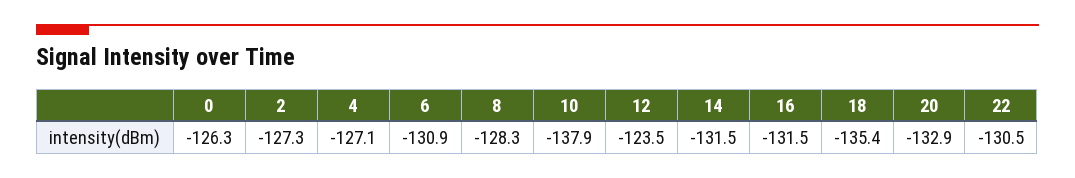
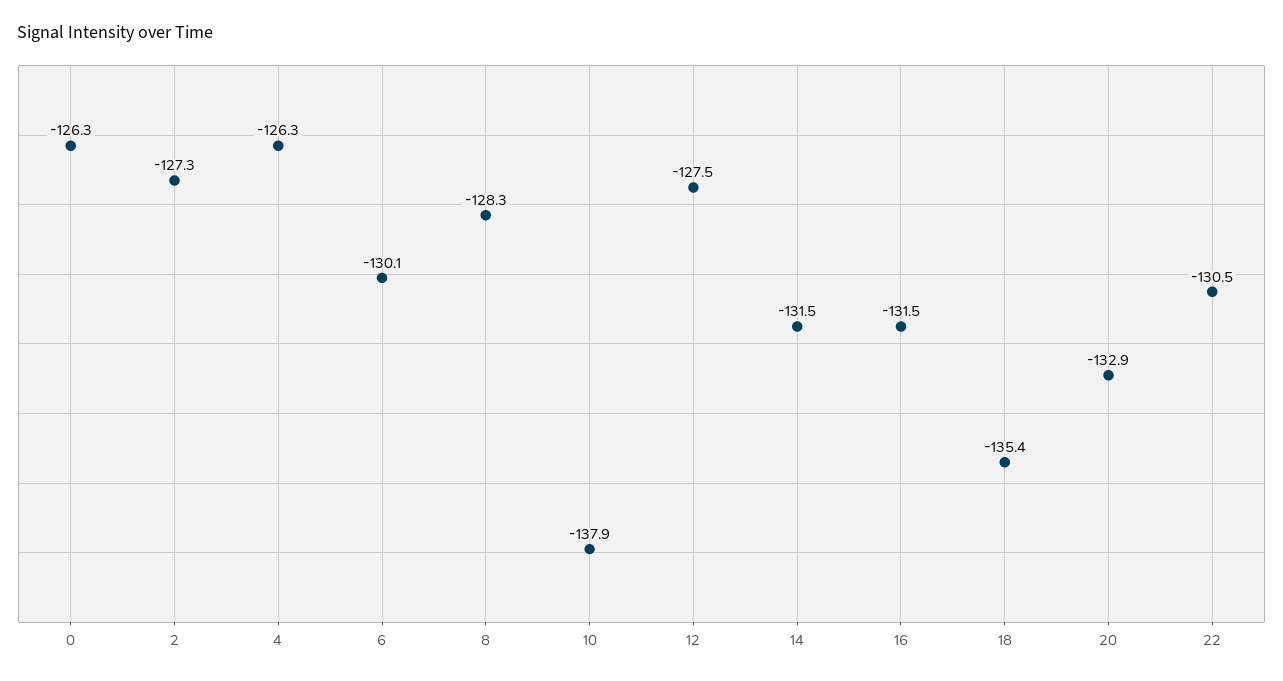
  {
    "0": -126.3,
    "2": -127.3,
-   "4": -127.1,
+   "4": -126.3,
-   "6": -130.9,
+   "6": -130.1,
    "8": -128.3,
    "10": -137.9,
-   "12": -123.5,
+   "12": -127.5,
    "14": -131.5,
    "16": -131.5,
    "18": -135.4,
    "20": -132.9,
    "22": -130.5
  }

